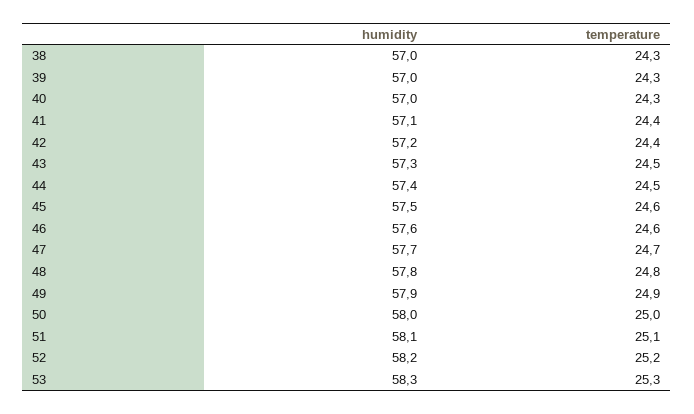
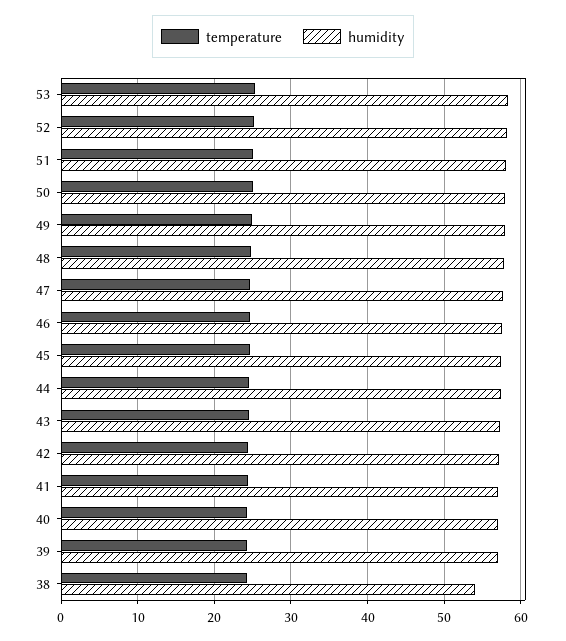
  {
    "humidity": {
-     "38": 57,
+     "38": 54,
      "39": 57,
      "40": 57,
      "41": 57.1,
      "42": 57.2,
      "43": 57.3,
      "44": 57.4,
      "45": 57.5,
      "46": 57.6,
      "47": 57.7,
      "48": 57.8,
      "49": 57.9,
      "50": 58,
      "51": 58.1,
      "52": 58.2,
      "53": 58.3
    },
    "temperature": {
      "38": 24.3,
      "39": 24.3,
      "40": 24.3,
      "41": 24.4,
      "42": 24.4,
      "43": 24.5,
      "44": 24.5,
      "45": 24.6,
      "46": 24.6,
      "47": 24.7,
      "48": 24.8,
      "49": 24.9,
      "50": 25,
      "51": 25.1,
      "52": 25.2,
      "53": 25.3
    }
  }

